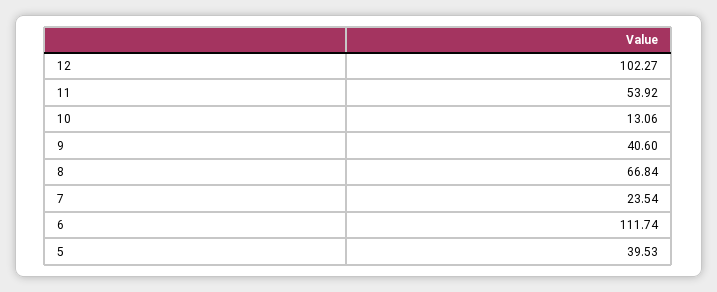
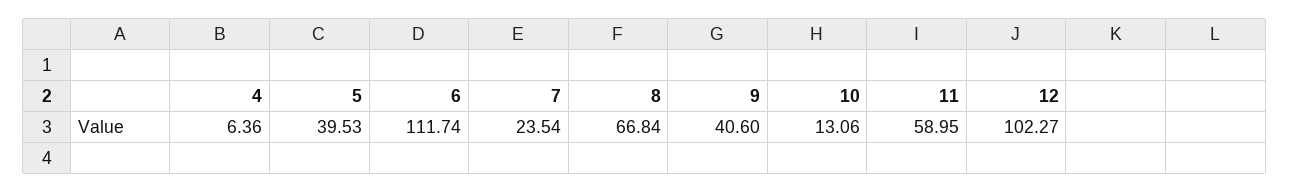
  {
    "12": 102.27,
-   "11": 53.92,
+   "11": 58.95,
    "10": 13.06,
    "9": 40.6,
    "8": 66.84,
    "7": 23.54,
    "6": 111.74,
-   "5": 39.53
+   "5": 39.53,
+   "4": 6.36
  }

